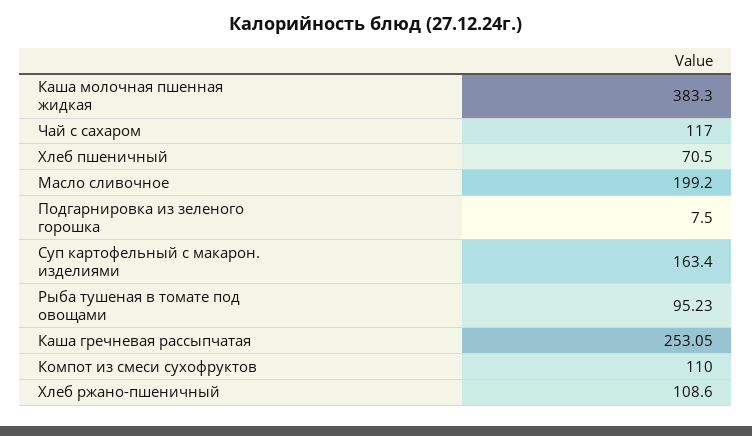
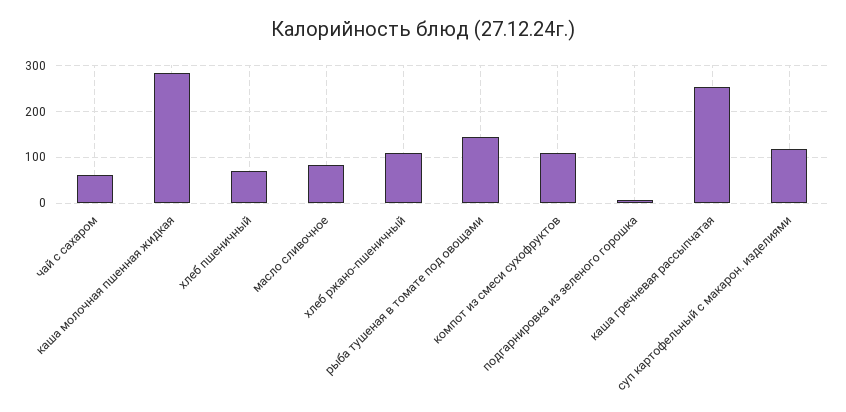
  {
-   "Каша молочная пшенная жидкая": 383.3,
+   "Каша молочная пшенная жидкая": 280,
-   "Чай с сахаром": 117,
+   "Чай с сахаром": 60,
    "Хлеб пшеничный": 70.5,
-   "Масло сливочное": 199.2,
+   "Масло сливочное": 80,
    "Подгарнировка из зеленого горошка": 7.5,
-   "Суп картофельный с макарон. изделиями": 163.4,
+   "Суп картофельный с макарон. изделиями": 120,
-   "Рыба тушеная в томате под овощами": 95.23,
+   "Рыба тушеная в томате под овощами": 140,
    "Каша гречневая рассыпчатая": 253.05,
    "Компот из смеси сухофруктов": 110,
    "Хлеб ржано-пшеничный": 108.6
  }

